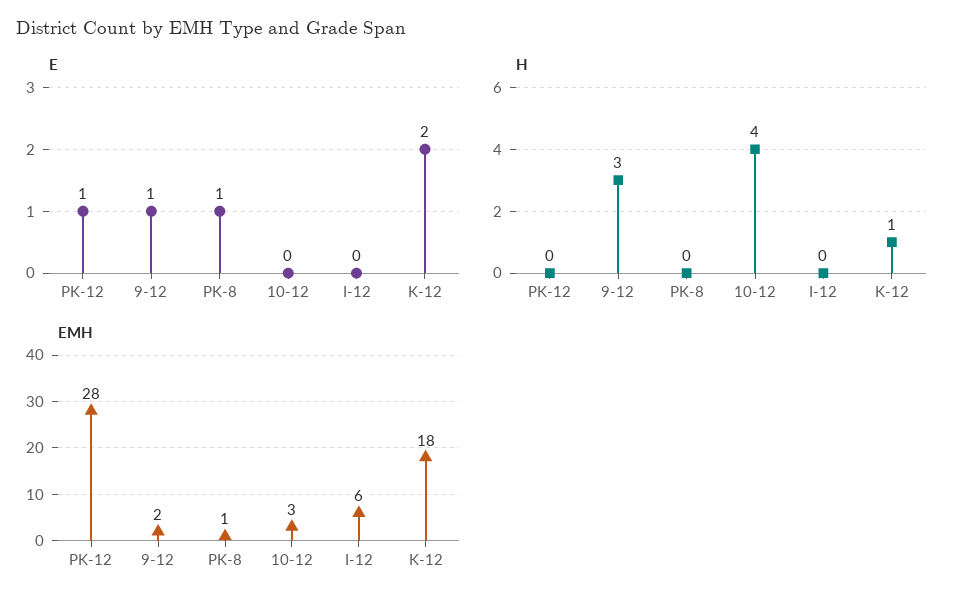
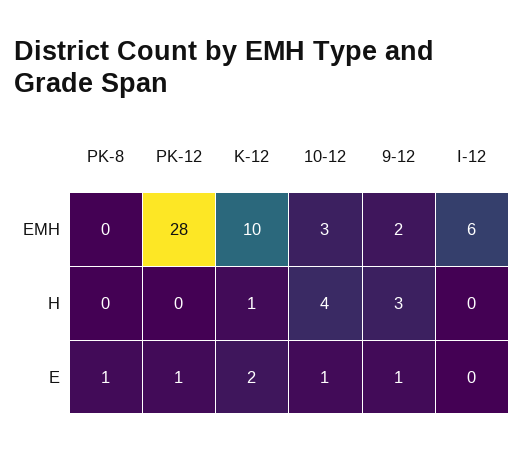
  {
    "E": {
      "PK-12": 1,
      "9-12": 1,
      "PK-8": 1,
-     "10-12": 0,
+     "10-12": 1,
      "I-12": 0,
      "K-12": 2
    },
    "H": {
      "PK-12": 0,
      "9-12": 3,
      "PK-8": 0,
      "10-12": 4,
      "I-12": 0,
      "K-12": 1
    },
    "EMH": {
      "PK-12": 28,
      "9-12": 2,
-     "PK-8": 1,
+     "PK-8": 0,
      "10-12": 3,
      "I-12": 6,
-     "K-12": 18
+     "K-12": 10
    }
  }

